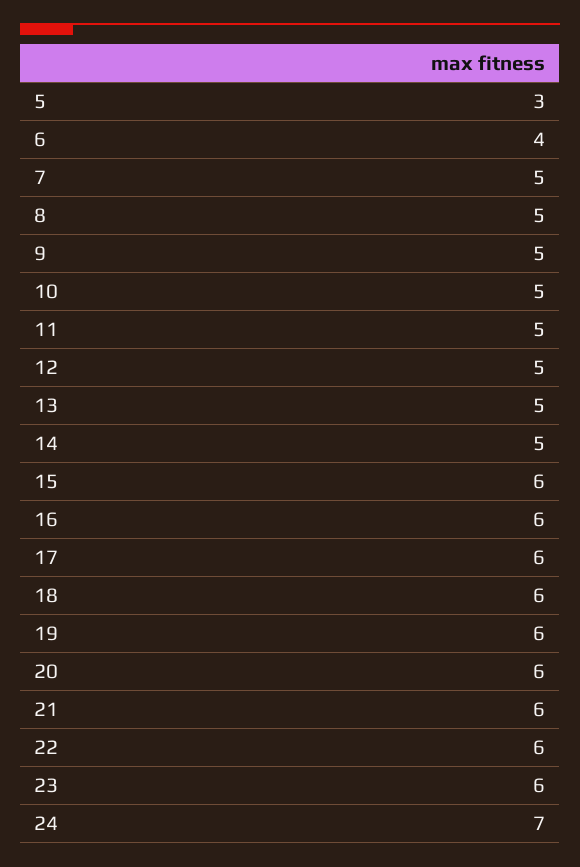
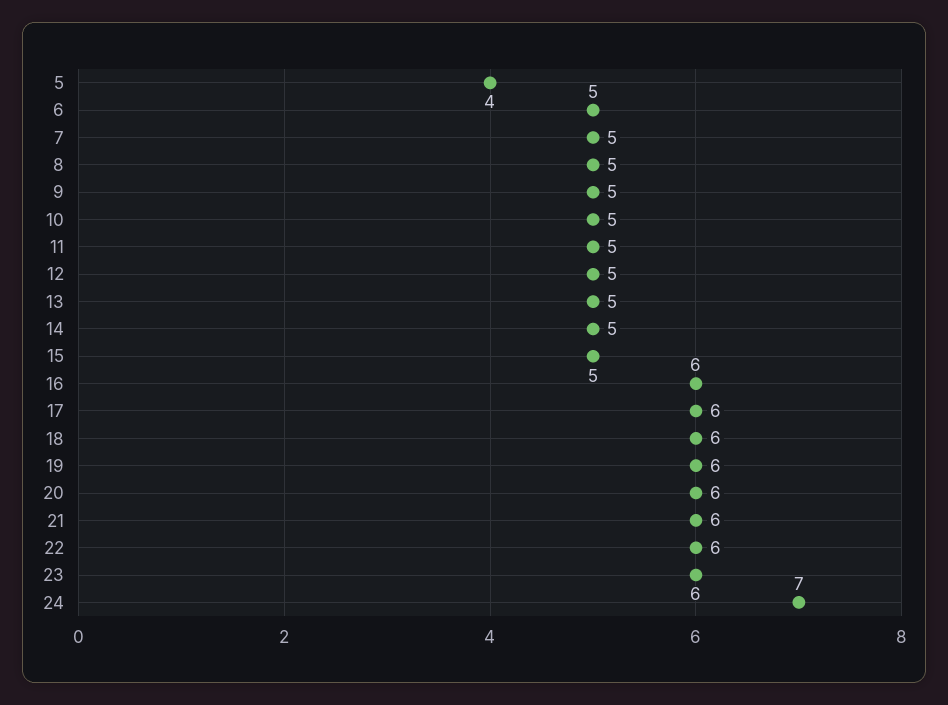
  {
-   "5": 3,
+   "5": 4,
-   "6": 4,
+   "6": 5,
    "7": 5,
    "8": 5,
    "9": 5,
    "10": 5,
    "11": 5,
    "12": 5,
    "13": 5,
    "14": 5,
-   "15": 6,
+   "15": 5,
    "16": 6,
    "17": 6,
    "18": 6,
    "19": 6,
    "20": 6,
    "21": 6,
    "22": 6,
    "23": 6,
    "24": 7
  }

